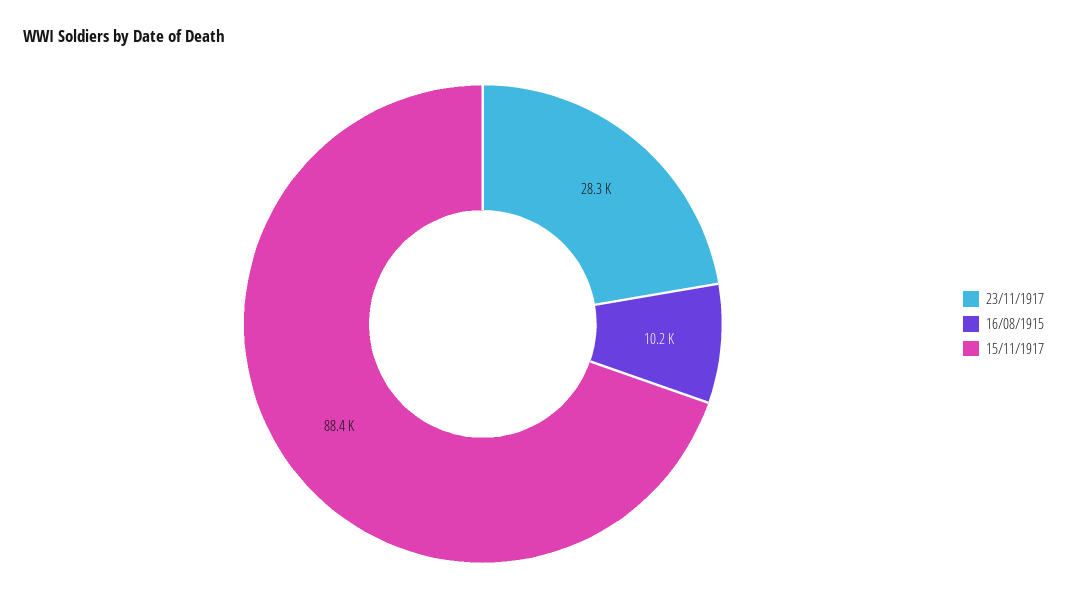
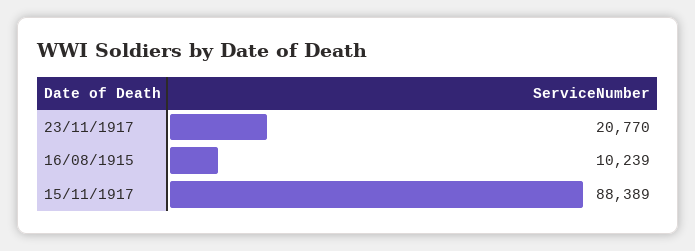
  {
-   "23/11/1917": 28300,
+   "23/11/1917": 20770,
    "16/08/1915": 10239,
    "15/11/1917": 88389
  }

